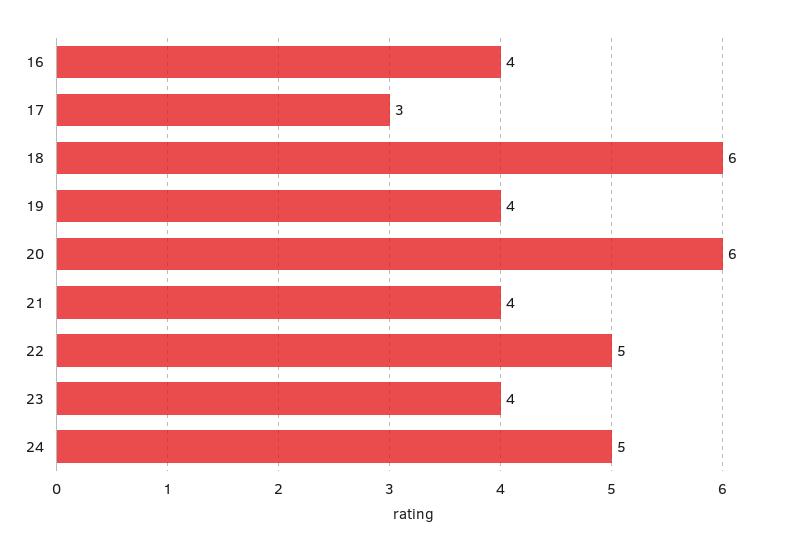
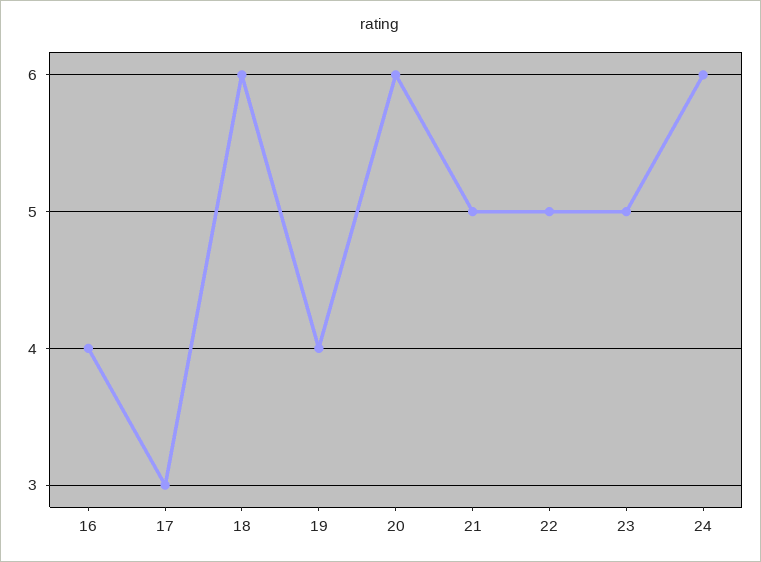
  {
    "16": 4,
    "17": 3,
    "18": 6,
    "19": 4,
    "20": 6,
-   "21": 4,
+   "21": 5,
    "22": 5,
-   "23": 4,
+   "23": 5,
-   "24": 5
+   "24": 6
  }

